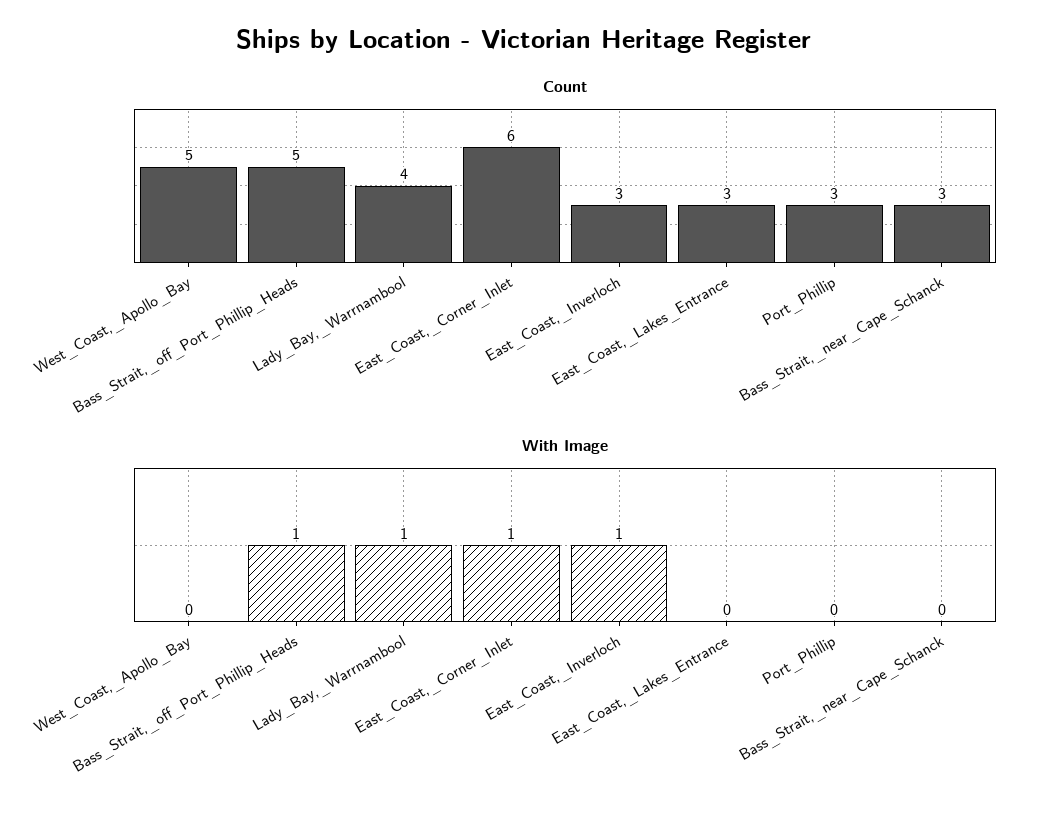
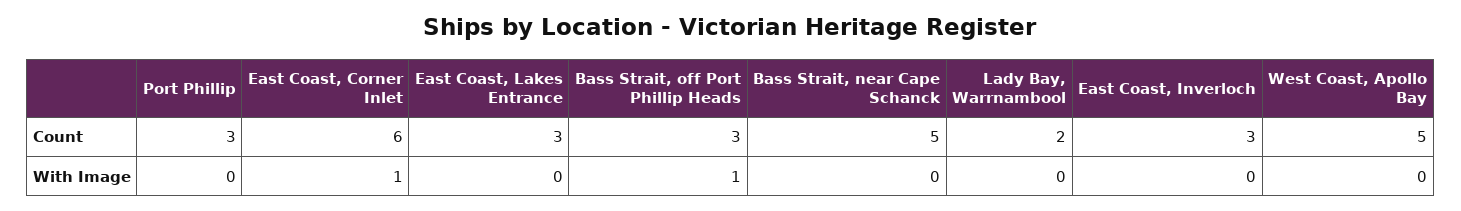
  {
    "Count": {
      "West_Coast,_Apollo_Bay": 5,
-     "Bass_Strait,_off_Port_Phillip_Heads": 5,
+     "Bass_Strait,_off_Port_Phillip_Heads": 3,
-     "Lady_Bay,_Warrnambool": 4,
+     "Lady_Bay,_Warrnambool": 2,
      "East_Coast,_Corner_Inlet": 6,
      "East_Coast,_Inverloch": 3,
      "East_Coast,_Lakes_Entrance": 3,
      "Port_Phillip": 3,
-     "Bass_Strait,_near_Cape_Schanck": 3
+     "Bass_Strait,_near_Cape_Schanck": 5
    },
    "With Image": {
      "West_Coast,_Apollo_Bay": 0,
      "Bass_Strait,_off_Port_Phillip_Heads": 1,
-     "Lady_Bay,_Warrnambool": 1,
+     "Lady_Bay,_Warrnambool": 0,
      "East_Coast,_Corner_Inlet": 1,
-     "East_Coast,_Inverloch": 1,
+     "East_Coast,_Inverloch": 0,
      "East_Coast,_Lakes_Entrance": 0,
      "Port_Phillip": 0,
      "Bass_Strait,_near_Cape_Schanck": 0
    }
  }

